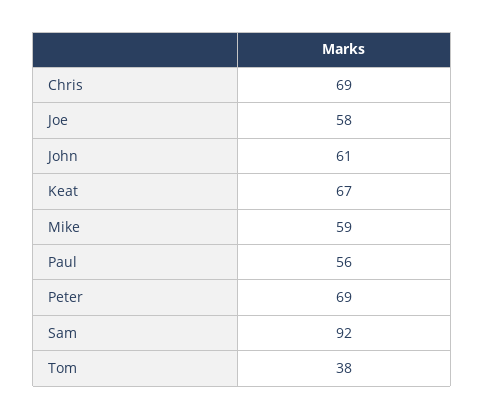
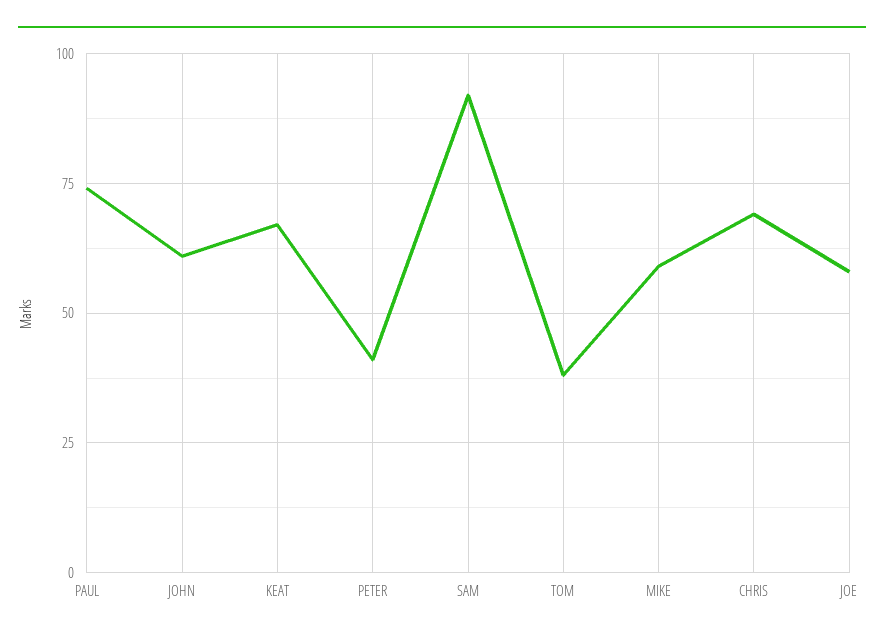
  {
    "Chris": 69,
    "Joe": 58,
    "John": 61,
    "Keat": 67,
    "Mike": 59,
-   "Paul": 56,
+   "Paul": 75,
-   "Peter": 69,
+   "Peter": 40,
    "Sam": 92,
    "Tom": 38
  }

